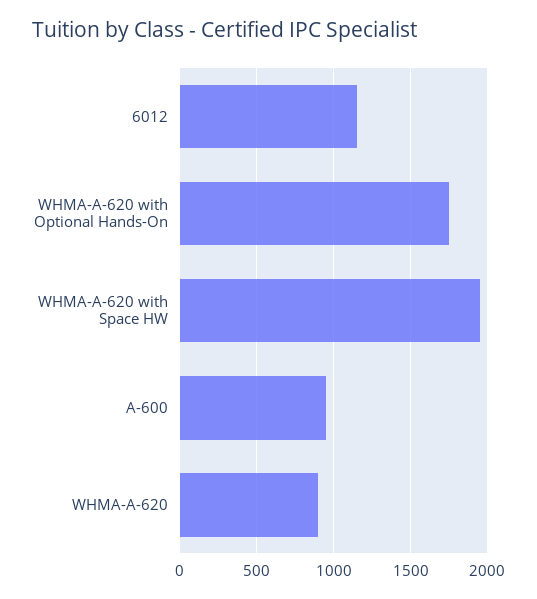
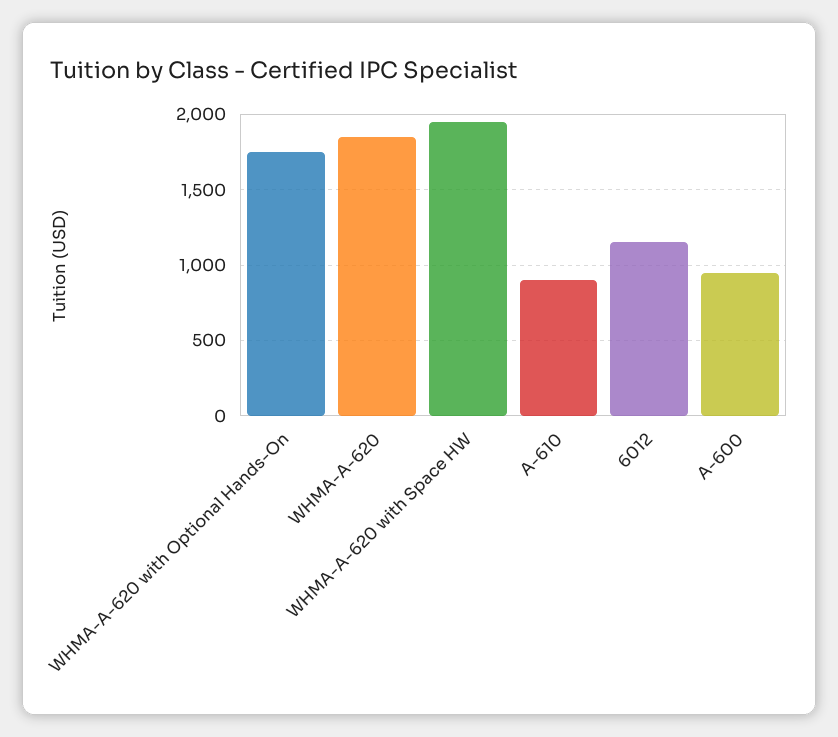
  {
    "6012": 1150,
    "WHMA-A-620 with Optional Hands-On": 1750,
    "WHMA-A-620 with Space HW": 1950,
    "A-600": 950,
-   "WHMA-A-620": 900
+   "WHMA-A-620": 1850,
+   "A-610": 900
  }

